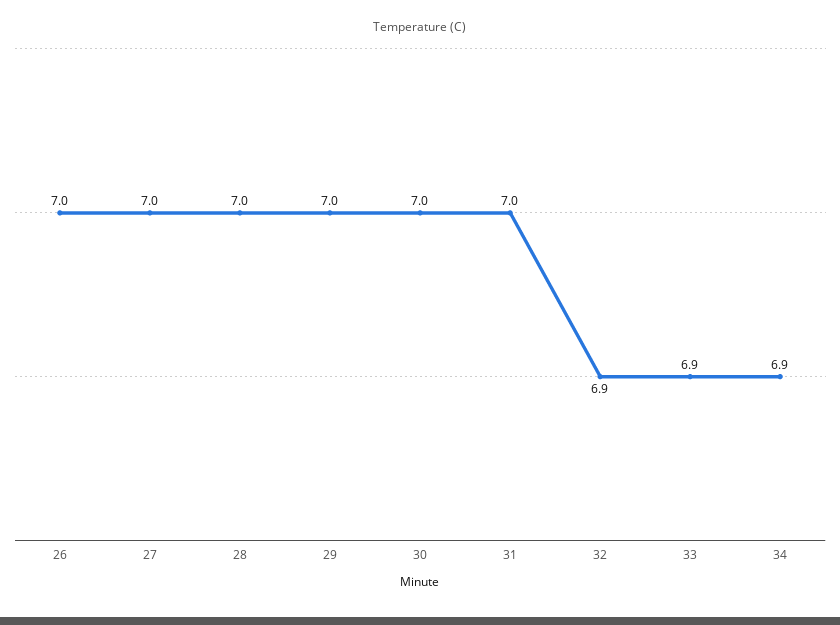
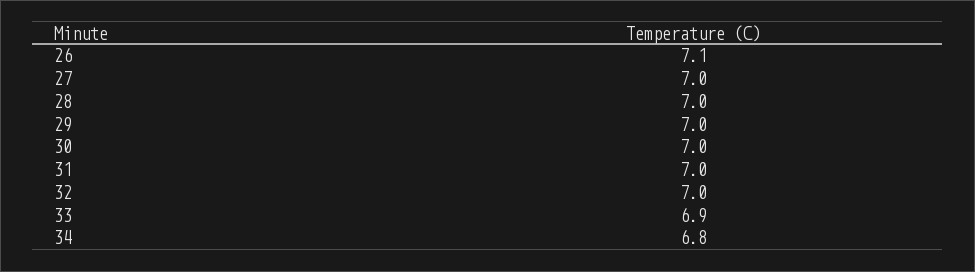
  {
-   "26": 7,
+   "26": 7.1,
    "27": 7,
    "28": 7,
    "29": 7,
    "30": 7,
    "31": 7,
-   "32": 6.9,
+   "32": 7,
    "33": 6.9,
-   "34": 6.9
+   "34": 6.8
  }

